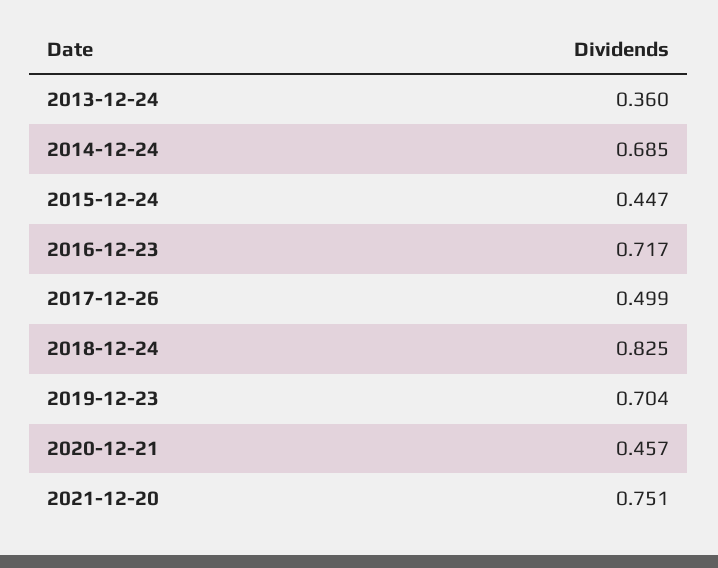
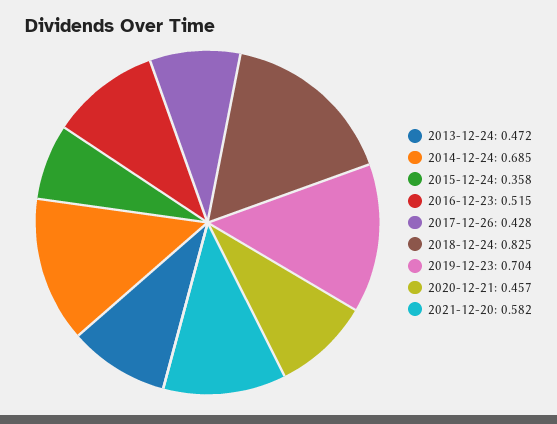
  {
-   "2013-12-24": 0.36,
+   "2013-12-24": 0.472,
    "2014-12-24": 0.685,
-   "2015-12-24": 0.447,
+   "2015-12-24": 0.358,
-   "2016-12-23": 0.717,
+   "2016-12-23": 0.515,
-   "2017-12-26": 0.499,
+   "2017-12-26": 0.428,
    "2018-12-24": 0.825,
    "2019-12-23": 0.704,
    "2020-12-21": 0.457,
-   "2021-12-20": 0.751
+   "2021-12-20": 0.582
  }

